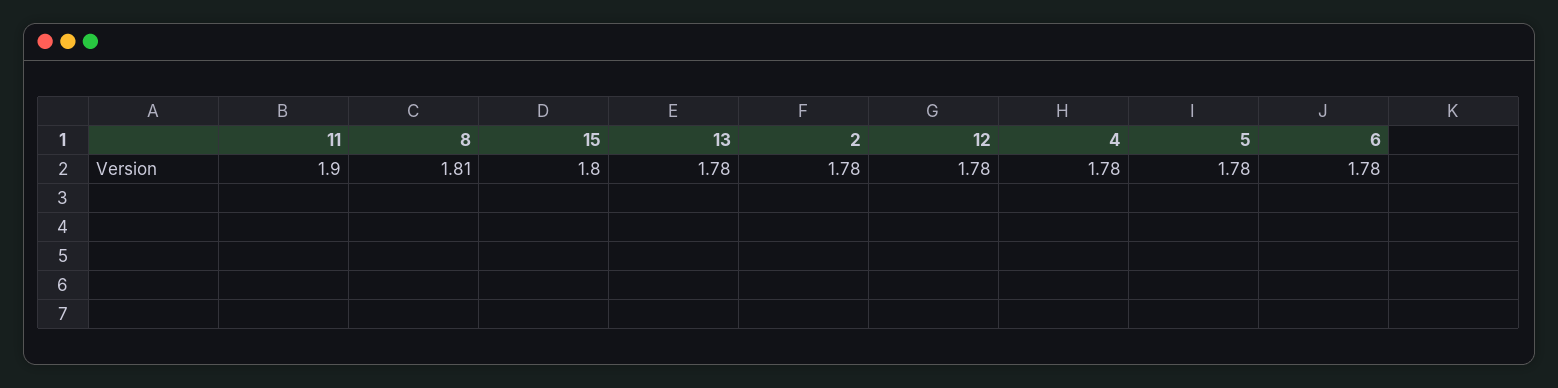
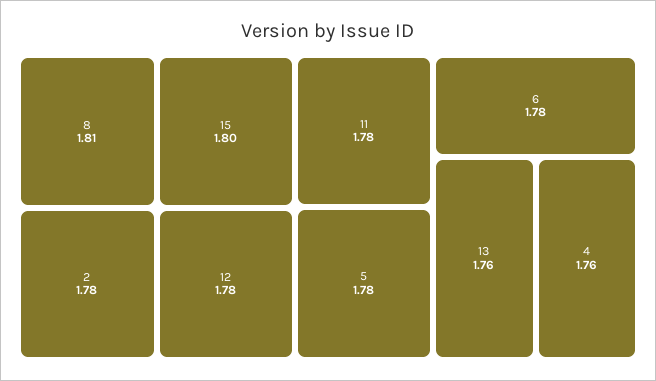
  {
-   "11": 1.9,
+   "11": 1.78,
    "8": 1.81,
    "15": 1.8,
-   "13": 1.78,
+   "13": 1.76,
    "2": 1.78,
    "12": 1.78,
-   "4": 1.78,
+   "4": 1.76,
    "5": 1.78,
    "6": 1.78
  }

